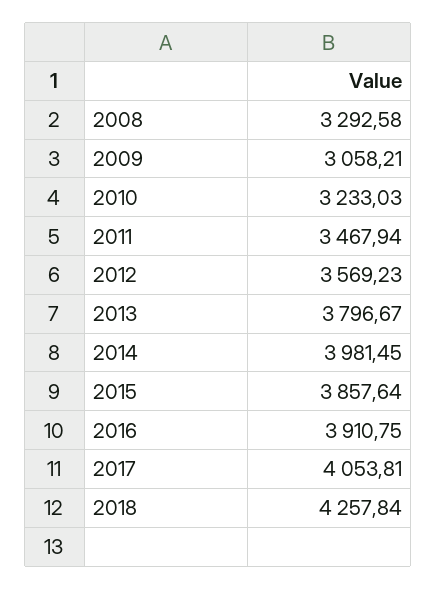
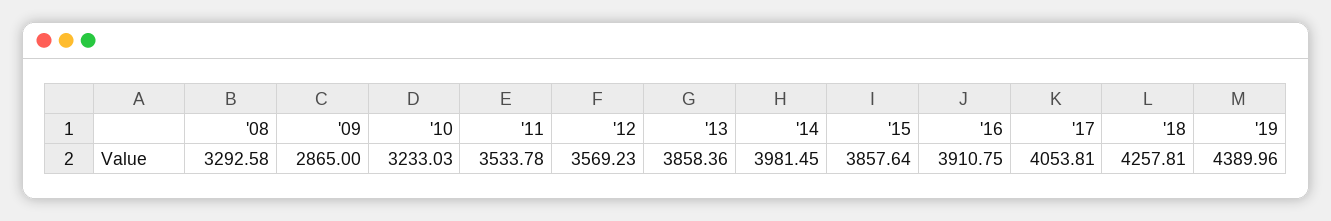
  {
    "2008": 3292.58,
-   "2009": 3058.21,
+   "2009": 2865,
    "2010": 3233.03,
-   "2011": 3467.94,
+   "2011": 3533.78,
    "2012": 3569.23,
-   "2013": 3796.67,
+   "2013": 3858.36,
    "2014": 3981.45,
    "2015": 3857.64,
    "2016": 3910.75,
    "2017": 4053.81,
-   "2018": 4257.84
+   "2018": 4257.81,
+   "'19": 4389.96
  }

